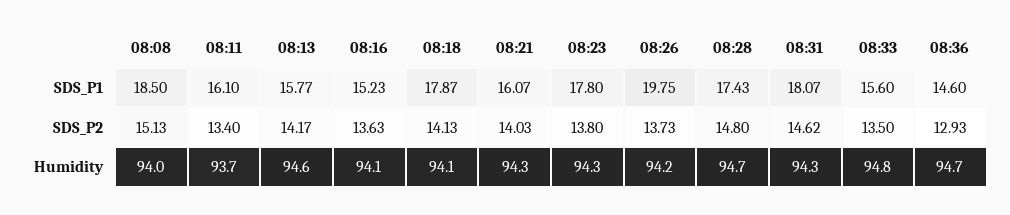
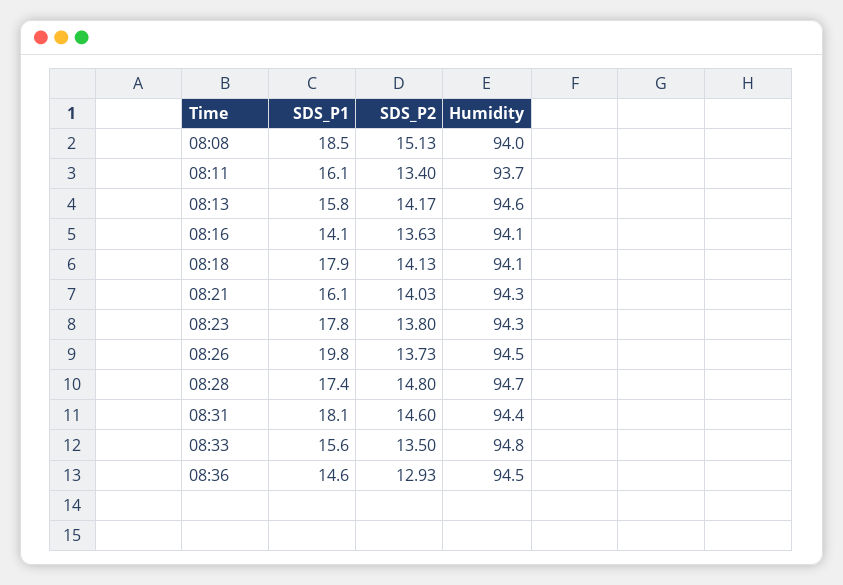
  {
    "08:08": {
      "SDS_P1": 18.5,
      "SDS_P2": 15.13,
      "Humidity": 94
    },
    "08:11": {
      "SDS_P1": 16.1,
      "SDS_P2": 13.4,
      "Humidity": 93.7
    },
    "08:13": {
      "SDS_P1": 15.77,
      "SDS_P2": 14.17,
      "Humidity": 94.6
    },
    "08:16": {
-     "SDS_P1": 15.23,
+     "SDS_P1": 14.1,
      "SDS_P2": 13.63,
      "Humidity": 94.1
    },
    "08:18": {
      "SDS_P1": 17.87,
      "SDS_P2": 14.13,
      "Humidity": 94.1
    },
    "08:21": {
      "SDS_P1": 16.07,
      "SDS_P2": 14.03,
      "Humidity": 94.3
    },
    "08:23": {
      "SDS_P1": 17.8,
      "SDS_P2": 13.8,
      "Humidity": 94.3
    },
    "08:26": {
      "SDS_P1": 19.75,
      "SDS_P2": 13.73,
-     "Humidity": 94.2
+     "Humidity": 94.5
    },
    "08:28": {
      "SDS_P1": 17.43,
      "SDS_P2": 14.8,
      "Humidity": 94.7
    },
    "08:31": {
      "SDS_P1": 18.07,
-     "SDS_P2": 14.62,
+     "SDS_P2": 14.6,
-     "Humidity": 94.3
+     "Humidity": 94.4
    },
    "08:33": {
      "SDS_P1": 15.6,
      "SDS_P2": 13.5,
      "Humidity": 94.8
    },
    "08:36": {
      "SDS_P1": 14.6,
      "SDS_P2": 12.93,
-     "Humidity": 94.7
+     "Humidity": 94.5
    }
  }

